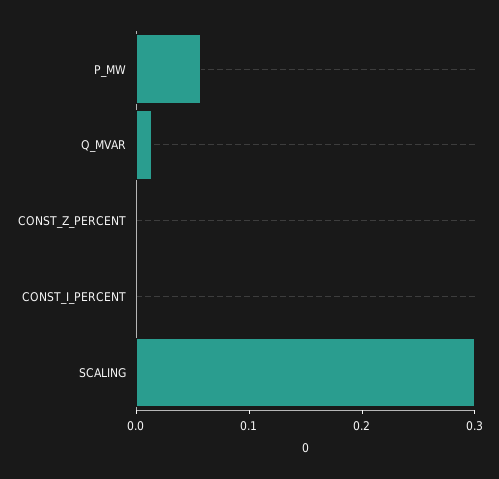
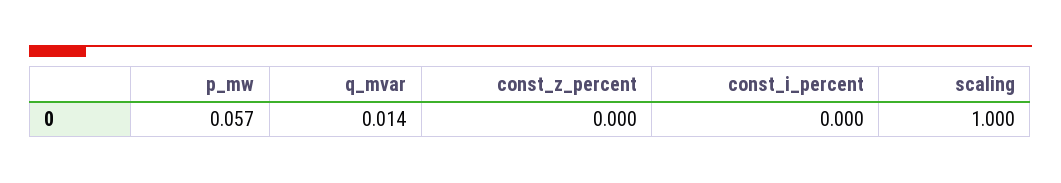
  {
    "P_MW": 0.057,
    "Q_MVAR": 0.014,
    "CONST_Z_PERCENT": 0,
    "CONST_I_PERCENT": 0,
-   "SCALING": 0.3
+   "SCALING": 1
  }

